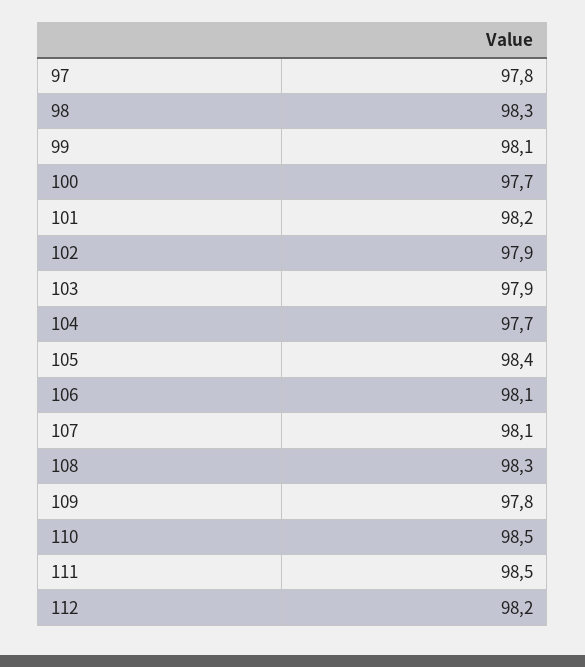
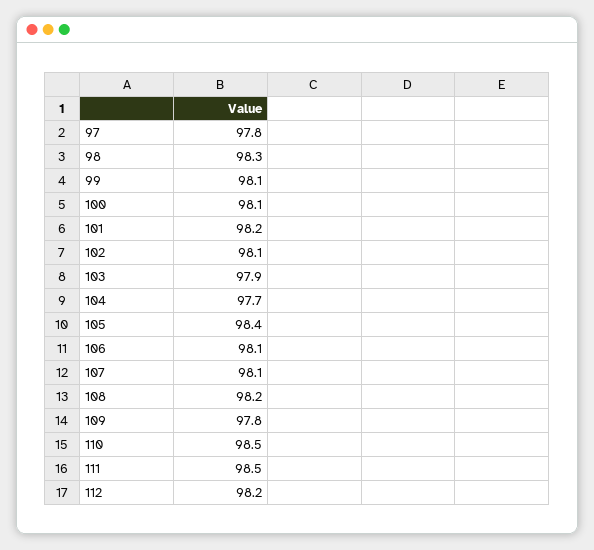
  {
    "97": 97.8,
    "98": 98.3,
    "99": 98.1,
-   "100": 97.7,
+   "100": 98.1,
    "101": 98.2,
-   "102": 97.9,
+   "102": 98.1,
    "103": 97.9,
    "104": 97.7,
    "105": 98.4,
    "106": 98.1,
    "107": 98.1,
-   "108": 98.3,
+   "108": 98.2,
    "109": 97.8,
    "110": 98.5,
    "111": 98.5,
    "112": 98.2
  }

